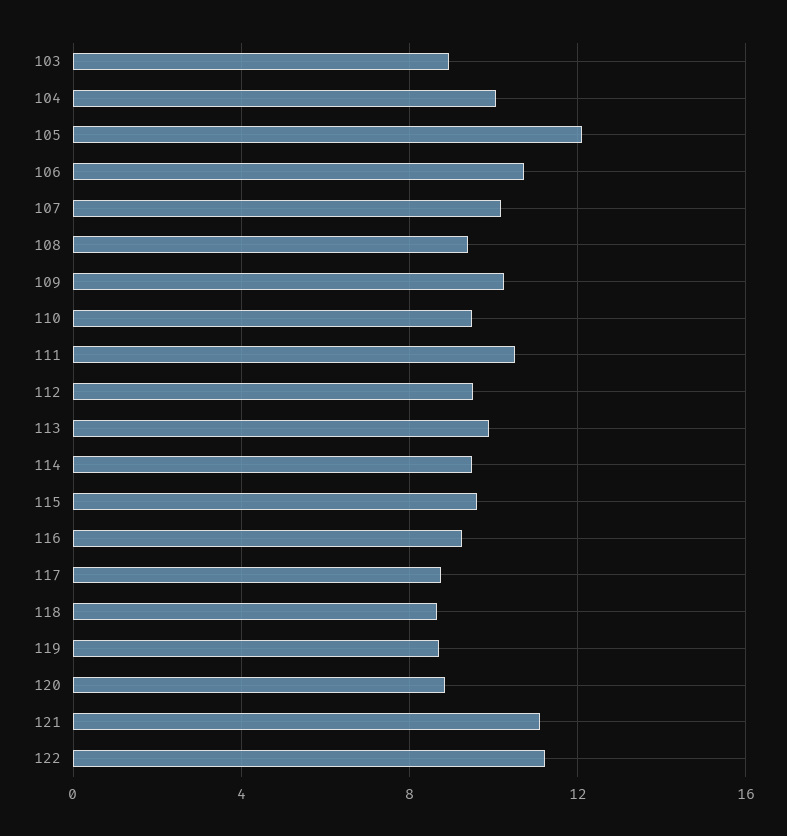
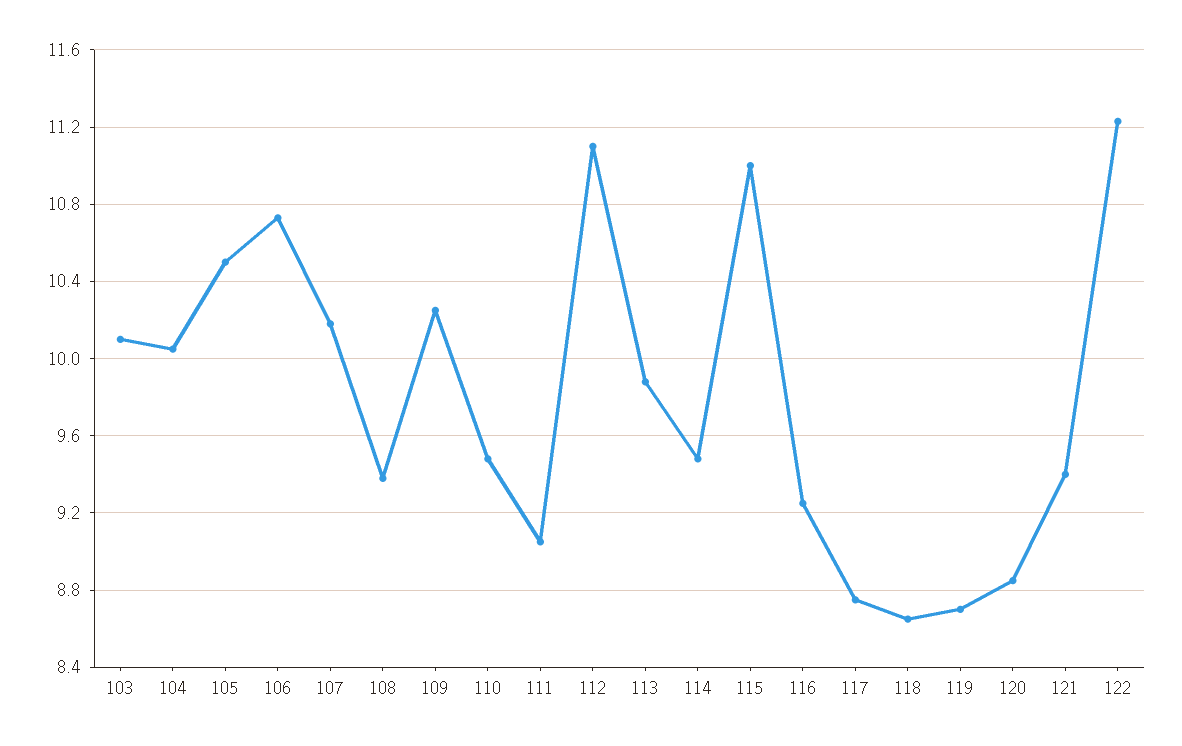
  {
-   "103": 9,
+   "103": 10.1,
    "104": 10.05,
-   "105": 12,
+   "105": 10.5,
    "106": 10.75,
    "107": 10.2,
    "108": 9.4,
    "109": 10.25,
    "110": 9.5,
-   "111": 10.5,
+   "111": 9.05,
-   "112": 9.5,
+   "112": 11.1,
    "113": 9.9,
    "114": 9.5,
-   "115": 9.5,
+   "115": 11,
    "116": 9.25,
    "117": 8.75,
    "118": 8.65,
    "119": 8.7,
    "120": 8.85,
-   "121": 11,
+   "121": 9.4,
    "122": 11.25
  }

